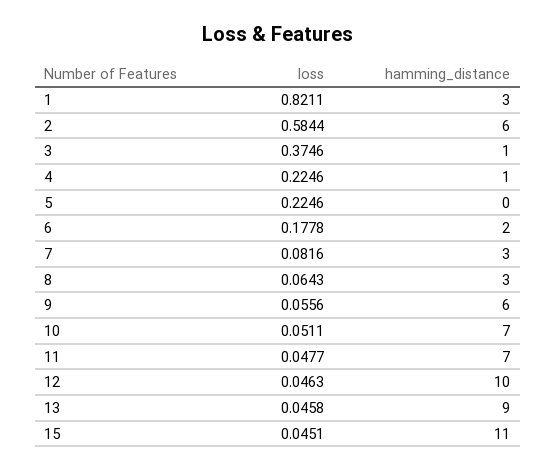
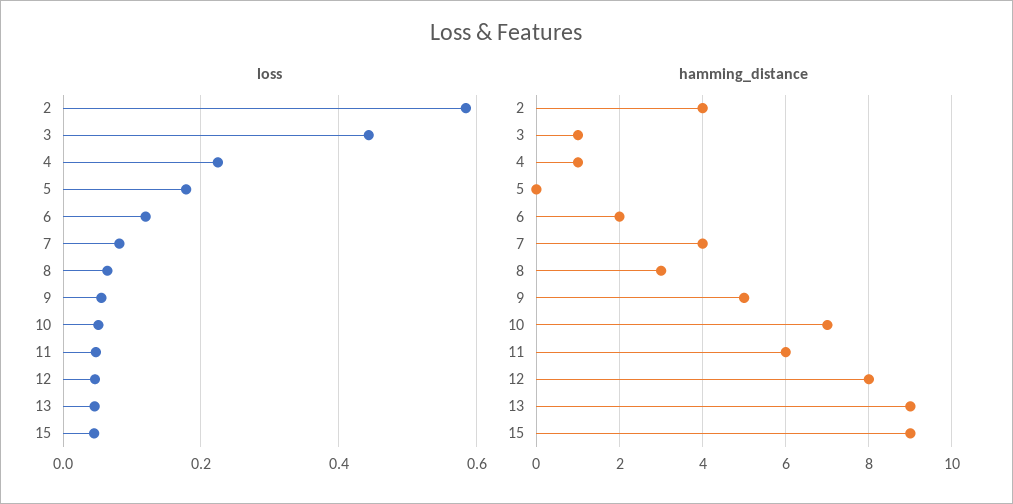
  {
    "loss": {
-     "1": 0.8211,
      "2": 0.5844,
-     "3": 0.3746,
+     "3": 0.44,
      "4": 0.2246,
-     "5": 0.2246,
+     "5": 0.18,
-     "6": 0.1778,
+     "6": 0.12,
      "7": 0.0816,
      "8": 0.0643,
      "9": 0.0556,
      "10": 0.0511,
      "11": 0.0477,
      "12": 0.0463,
      "13": 0.0458,
      "15": 0.0451
    },
    "hamming_distance": {
-     "1": 3,
-     "2": 6,
+     "2": 4,
      "3": 1,
      "4": 1,
      "5": 0,
      "6": 2,
-     "7": 3,
+     "7": 4,
      "8": 3,
-     "9": 6,
+     "9": 5,
      "10": 7,
-     "11": 7,
+     "11": 6,
-     "12": 10,
+     "12": 8,
      "13": 9,
-     "15": 11
+     "15": 9
    }
  }

